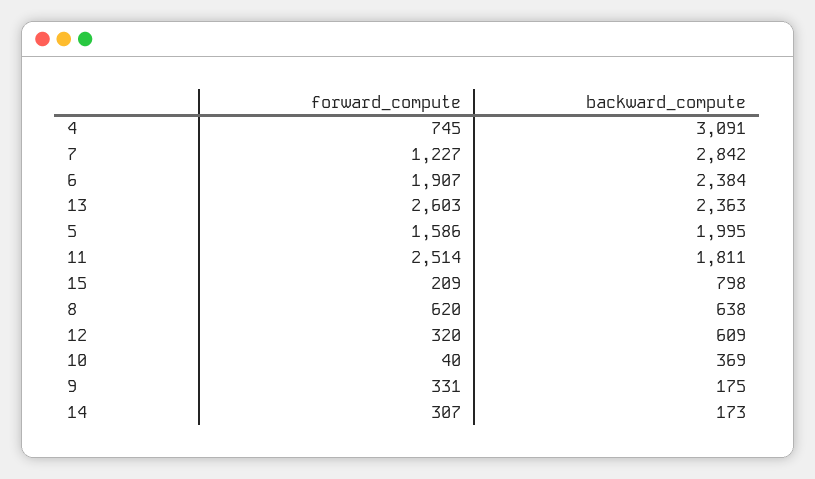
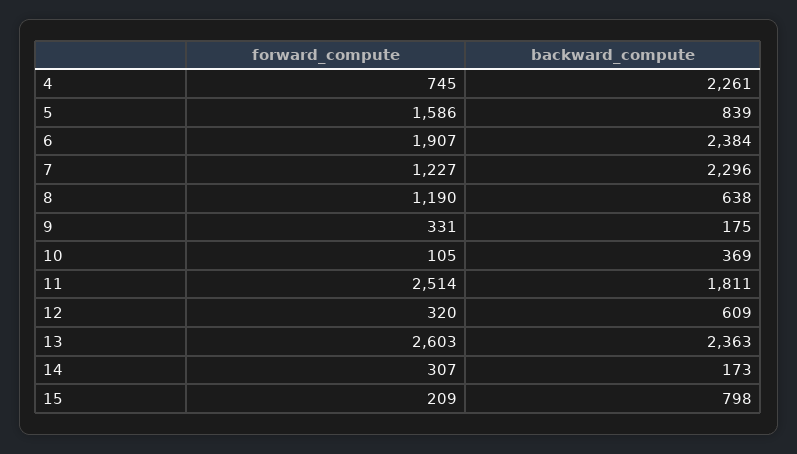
  {
    "forward_compute": {
      "4": 745,
      "7": 1227,
      "6": 1907,
      "13": 2603,
      "5": 1586,
      "11": 2514,
      "15": 209,
-     "8": 620,
+     "8": 1190,
      "12": 320,
-     "10": 40,
+     "10": 105,
      "9": 331,
      "14": 307
    },
    "backward_compute": {
-     "4": 3091,
+     "4": 2261,
-     "7": 2842,
+     "7": 2296,
      "6": 2384,
      "13": 2363,
-     "5": 1995,
+     "5": 839,
      "11": 1811,
      "15": 798,
      "8": 638,
      "12": 609,
      "10": 369,
      "9": 175,
      "14": 173
    }
  }

